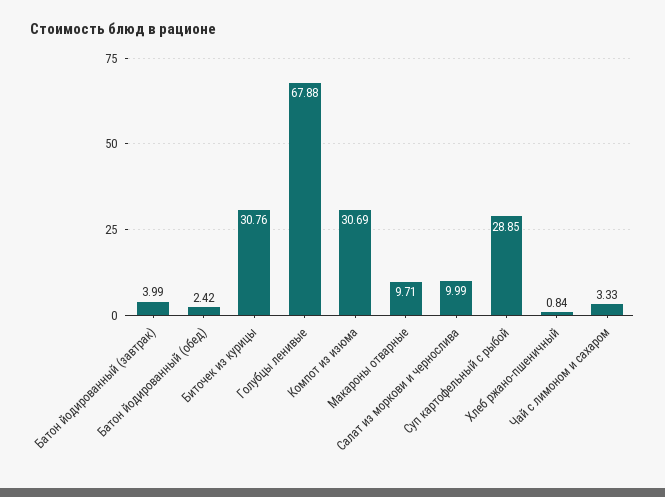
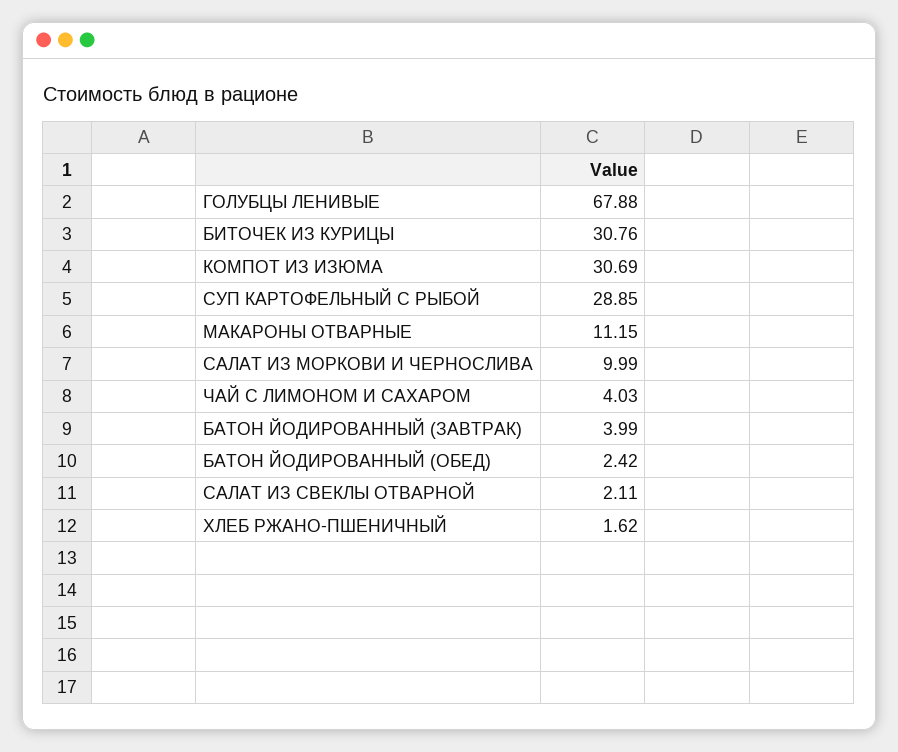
  {
    "Батон йодированный (завтрак)": 3.99,
    "Батон йодированный (обед)": 2.42,
    "Биточек из курицы": 30.76,
    "Голубцы ленивые": 67.88,
    "Компот из изюма": 30.69,
-   "Макароны отварные": 9.71,
+   "Макароны отварные": 11.15,
    "Салат из моркови и чернослива": 9.99,
    "Суп картофельный с рыбой": 28.85,
-   "Хлеб ржано-пшеничный": 0.84,
+   "Хлеб ржано-пшеничный": 1.62,
-   "Чай с лимоном и сахаром": 3.33
+   "Чай с лимоном и сахаром": 4.03,
+   "САЛАТ ИЗ СВЕКЛЫ ОТВАРНОЙ": 2.11
  }

